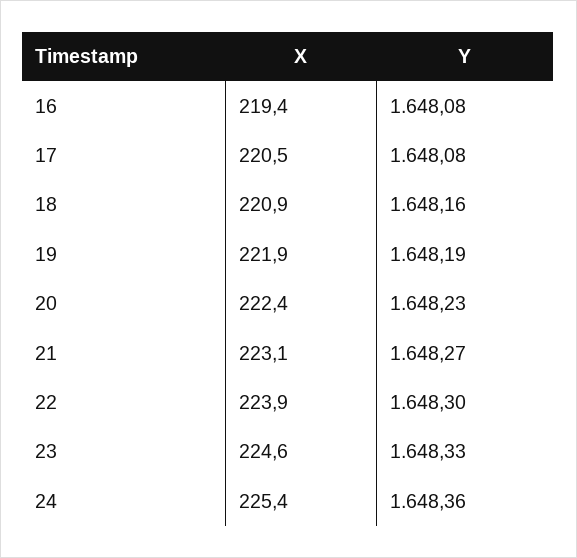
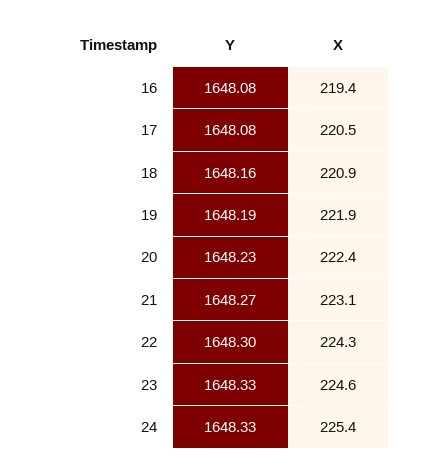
  {
    "X": {
      "16": 219.4,
      "17": 220.5,
      "18": 220.9,
      "19": 221.9,
      "20": 222.4,
      "21": 223.1,
-     "22": 223.9,
+     "22": 224.3,
      "23": 224.6,
      "24": 225.4
    },
    "Y": {
      "16": 1648.08,
      "17": 1648.08,
      "18": 1648.16,
      "19": 1648.19,
      "20": 1648.23,
      "21": 1648.27,
      "22": 1648.3,
      "23": 1648.33,
-     "24": 1648.36
+     "24": 1648.33
    }
  }

